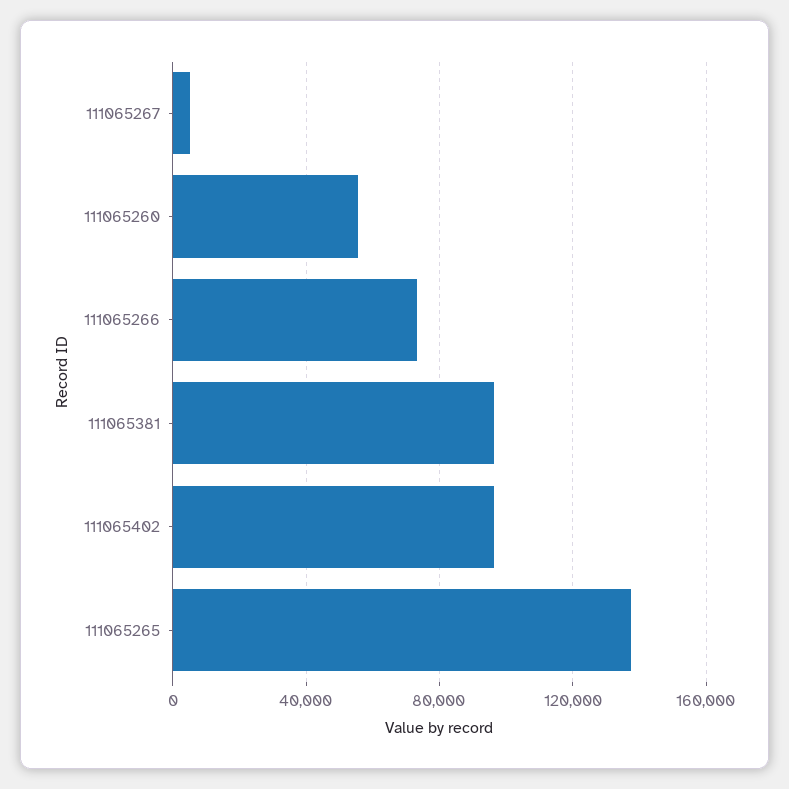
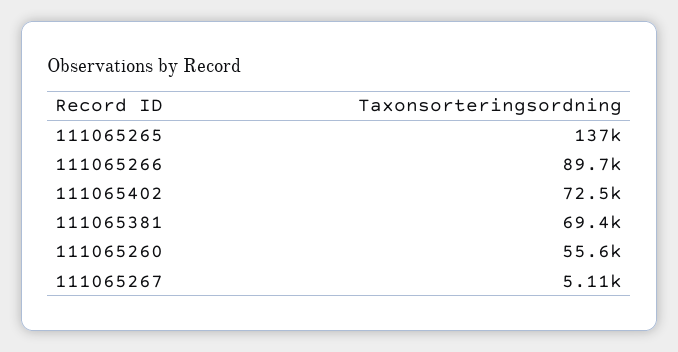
  {
    "111065267": 5110,
    "111065260": 55600,
-   "111065266": 75000,
+   "111065266": 89700,
-   "111065381": 95000,
+   "111065381": 69400,
-   "111065402": 95000,
+   "111065402": 72500,
    "111065265": 137000
  }

